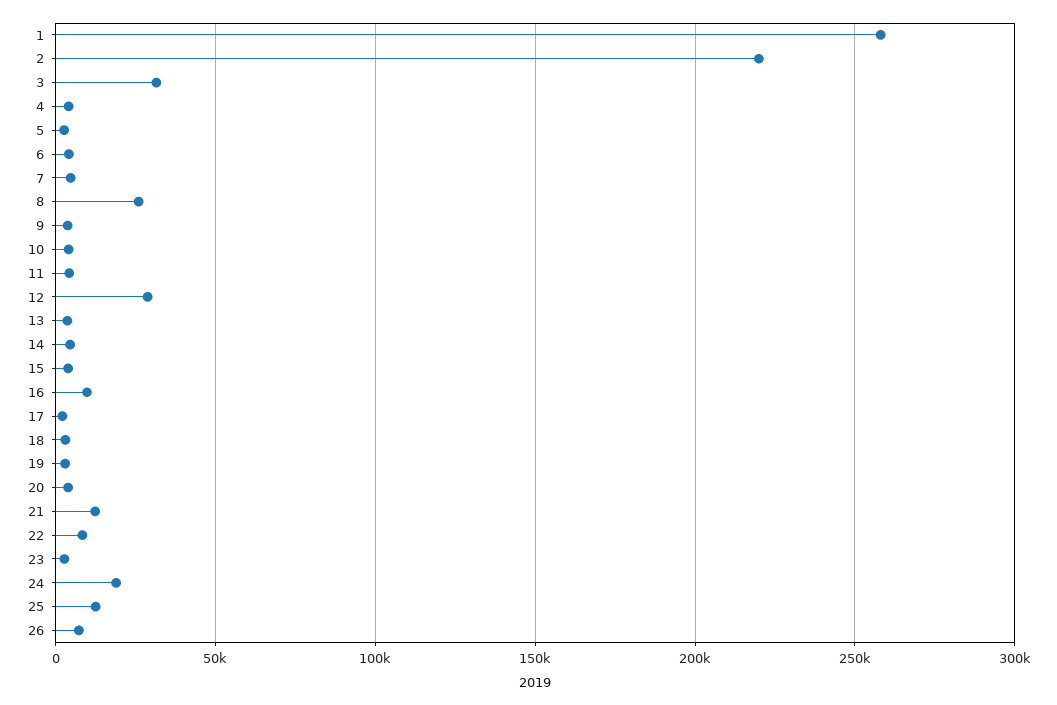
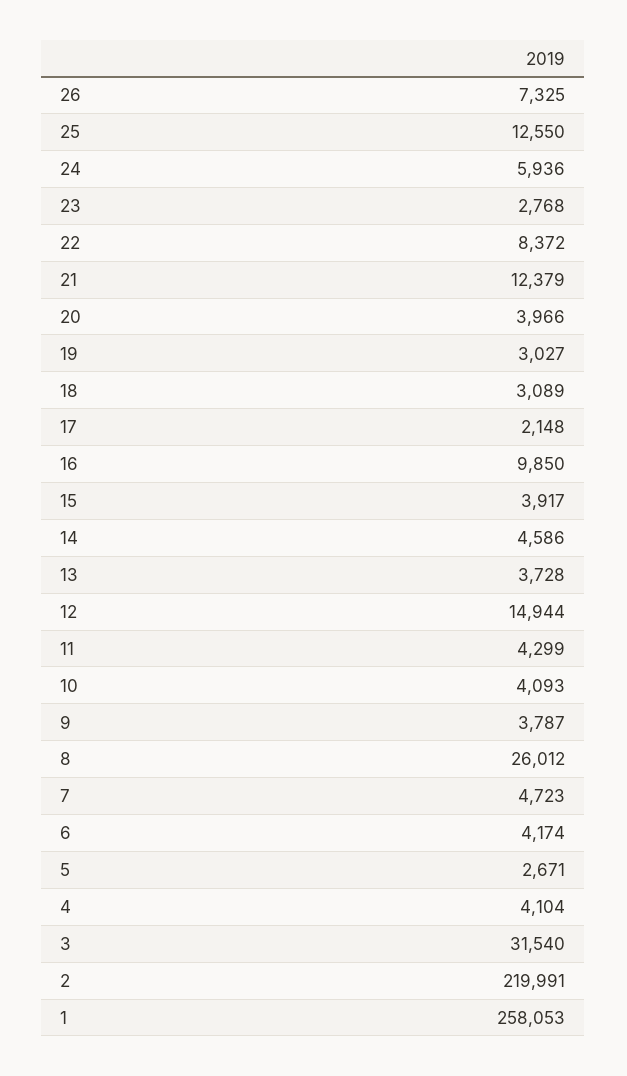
  {
    "1": 258053,
    "2": 219991,
    "3": 31540,
    "4": 4104,
    "5": 2671,
    "6": 4174,
    "7": 4723,
    "8": 26012,
    "9": 3787,
    "10": 4093,
    "11": 4299,
-   "12": 30000,
+   "12": 14944,
    "13": 3728,
    "14": 4586,
    "15": 3917,
    "16": 9850,
    "17": 2148,
    "18": 3089,
    "19": 3027,
    "20": 3966,
    "21": 12379,
    "22": 8372,
    "23": 2768,
-   "24": 20000,
+   "24": 5936,
    "25": 12550,
    "26": 7325
  }

